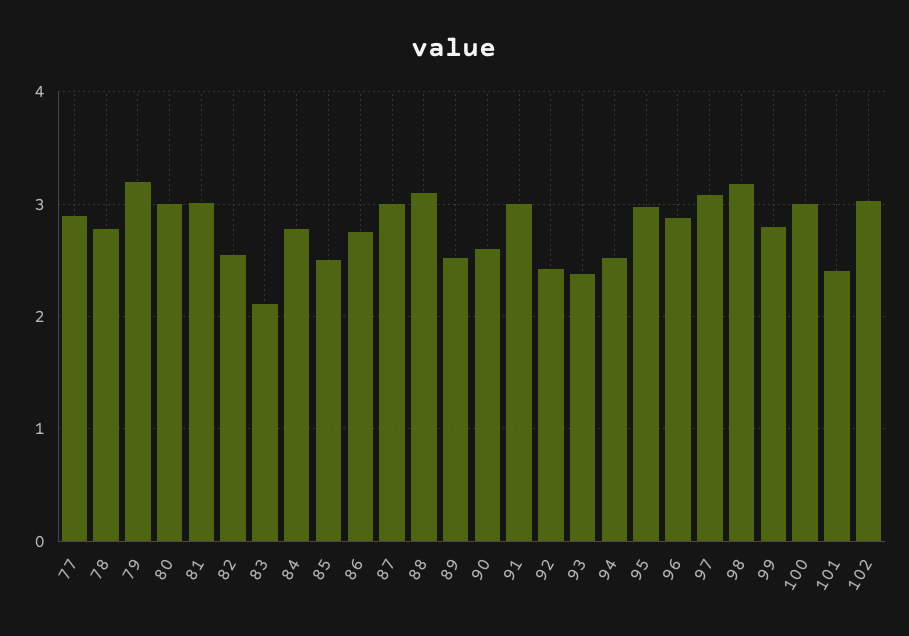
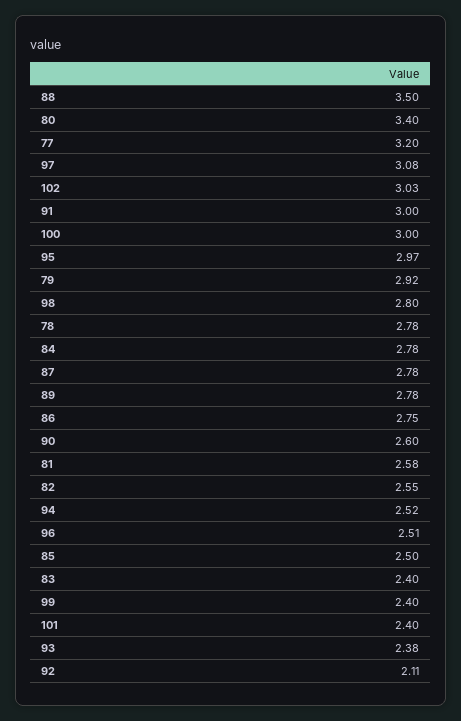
  {
-   "77": 2.9,
+   "77": 3.2,
    "78": 2.78,
-   "79": 3.2,
+   "79": 2.92,
-   "80": 3,
+   "80": 3.4,
-   "81": 3,
+   "81": 2.58,
    "82": 2.55,
-   "83": 2.1,
+   "83": 2.4,
    "84": 2.78,
    "85": 2.5,
    "86": 2.75,
-   "87": 3,
+   "87": 2.78,
-   "88": 3.1,
+   "88": 3.5,
-   "89": 2.5,
+   "89": 2.78,
    "90": 2.6,
    "91": 3,
-   "92": 2.4,
+   "92": 2.11,
    "93": 2.38,
    "94": 2.52,
    "95": 2.97,
-   "96": 2.9,
+   "96": 2.51,
    "97": 3.08,
-   "98": 3.2,
+   "98": 2.8,
-   "99": 2.8,
+   "99": 2.4,
    "100": 3,
    "101": 2.4,
    "102": 3.03
  }

